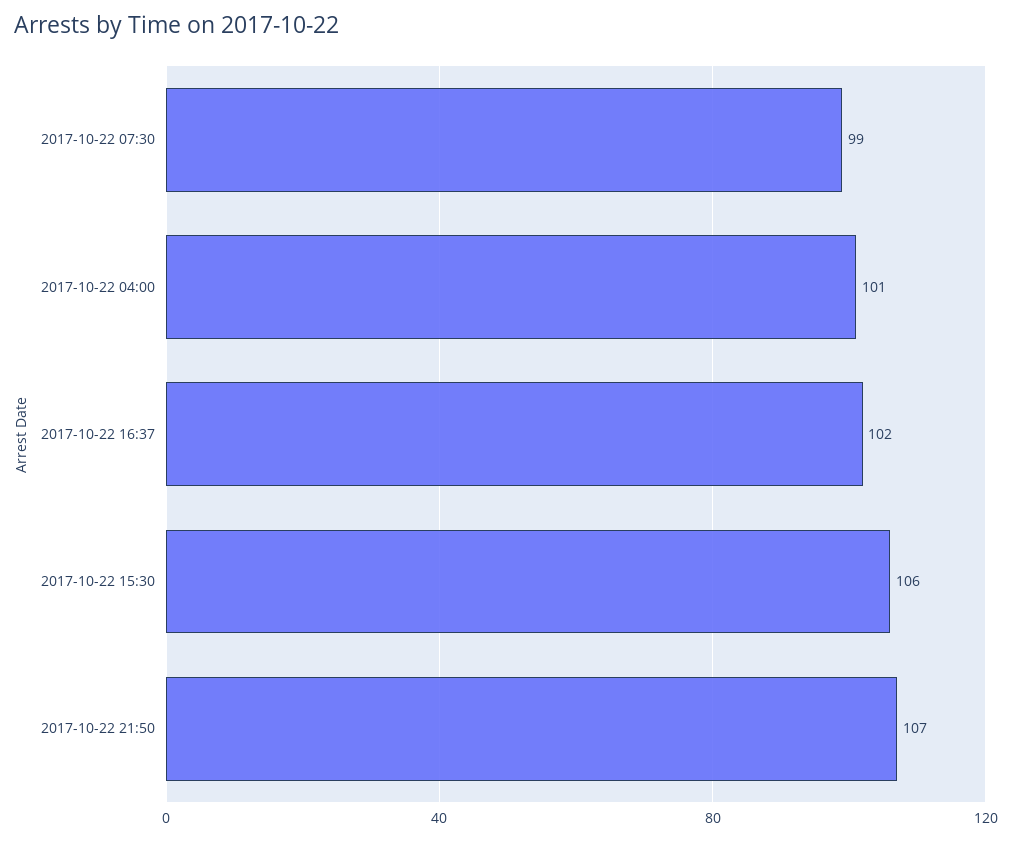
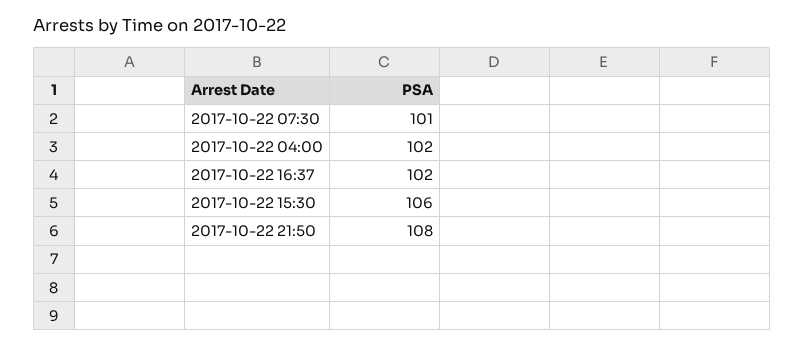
  {
-   "2017-10-22 07:30": 99,
+   "2017-10-22 07:30": 101,
-   "2017-10-22 04:00": 101,
+   "2017-10-22 04:00": 102,
    "2017-10-22 16:37": 102,
    "2017-10-22 15:30": 106,
-   "2017-10-22 21:50": 107
+   "2017-10-22 21:50": 108
  }

